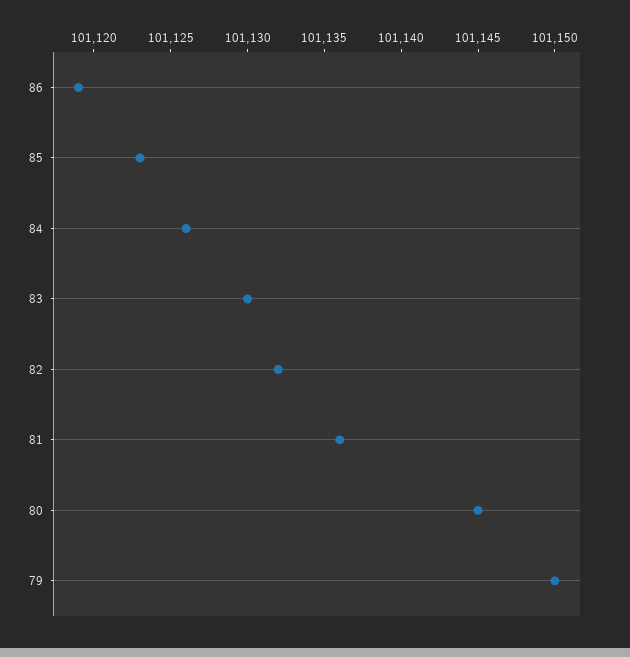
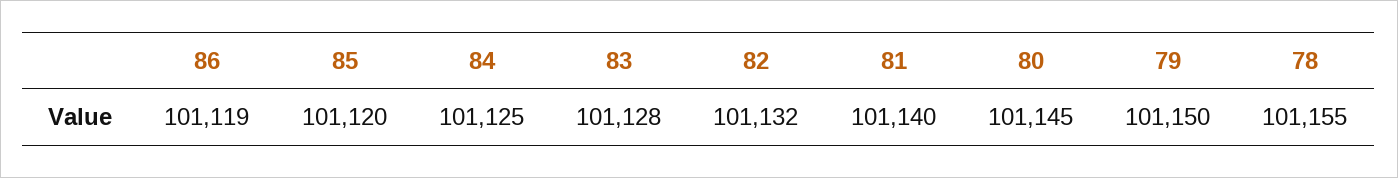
  {
    "86": 101119,
-   "85": 101123,
+   "85": 101120,
-   "84": 101126,
+   "84": 101125,
-   "83": 101130,
+   "83": 101128,
    "82": 101132,
-   "81": 101136,
+   "81": 101140,
    "80": 101145,
-   "79": 101150
+   "79": 101150,
+   "78": 101155
  }

